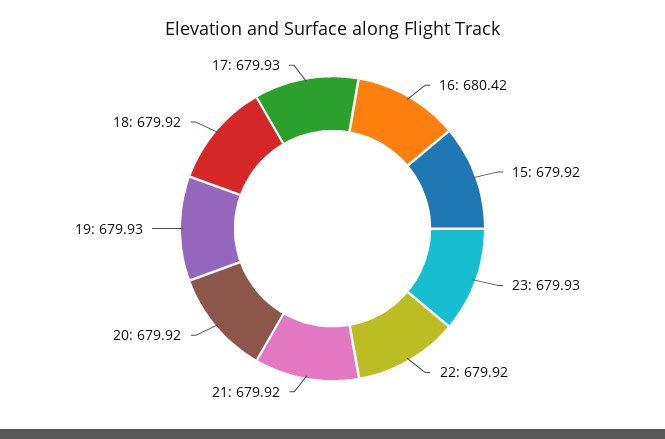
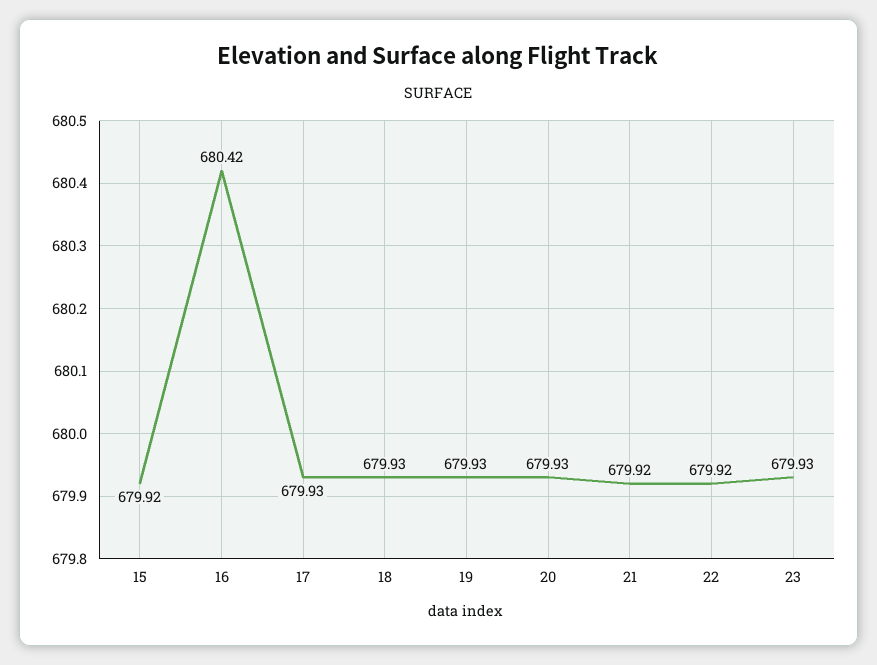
  {
    "16": 680.42,
    "15": 679.92,
    "23": 679.93,
    "22": 679.92,
    "21": 679.92,
-   "20": 679.92,
+   "20": 679.93,
    "19": 679.93,
-   "18": 679.92,
+   "18": 679.93,
    "17": 679.93
  }

